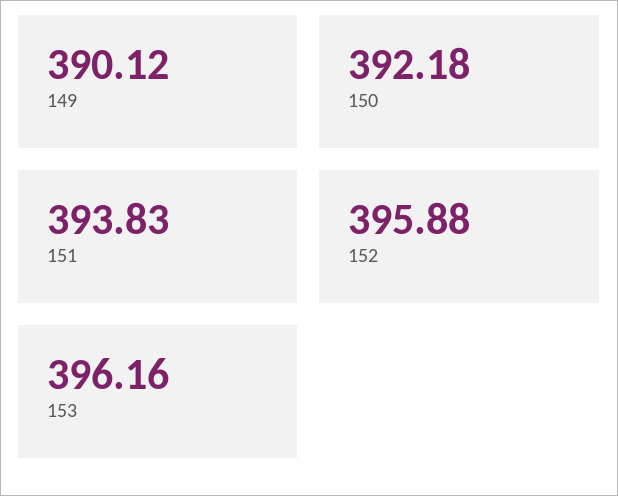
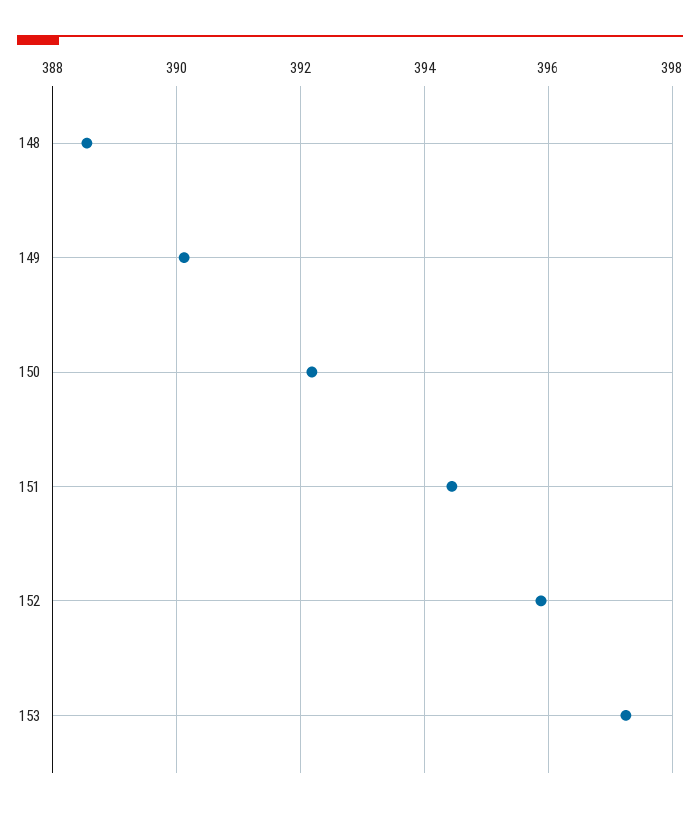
  {
    "149": 390.12,
    "150": 392.18,
-   "151": 393.83,
+   "151": 394.4,
    "152": 395.88,
-   "153": 396.16
+   "153": 397.2,
+   "148": 388.6
  }

